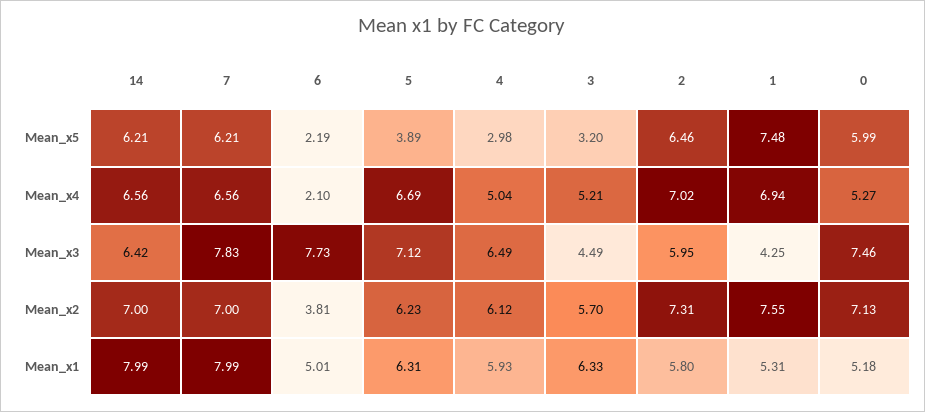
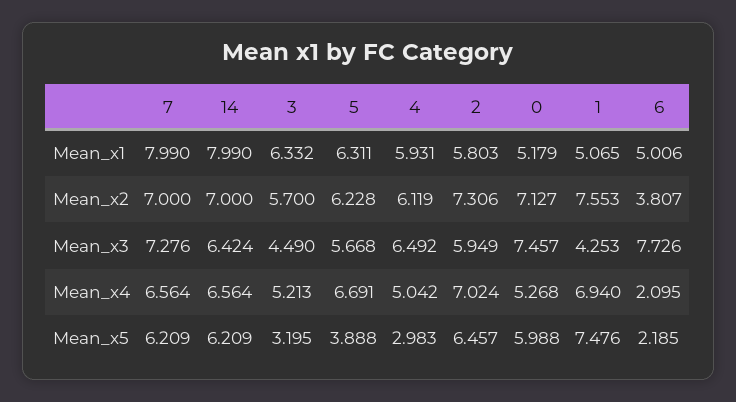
  {
    "14": {
      "Mean_x5": 6.209,
      "Mean_x4": 6.564,
      "Mean_x3": 6.424,
      "Mean_x2": 7,
      "Mean_x1": 7.99
    },
    "7": {
      "Mean_x5": 6.209,
      "Mean_x4": 6.564,
-     "Mean_x3": 7.83,
+     "Mean_x3": 7.276,
      "Mean_x2": 7,
      "Mean_x1": 7.99
    },
    "6": {
      "Mean_x5": 2.185,
      "Mean_x4": 2.095,
      "Mean_x3": 7.726,
      "Mean_x2": 3.807,
      "Mean_x1": 5.006
    },
    "5": {
      "Mean_x5": 3.888,
      "Mean_x4": 6.691,
-     "Mean_x3": 7.12,
+     "Mean_x3": 5.668,
      "Mean_x2": 6.228,
      "Mean_x1": 6.311
    },
    "4": {
      "Mean_x5": 2.983,
      "Mean_x4": 5.042,
      "Mean_x3": 6.492,
      "Mean_x2": 6.119,
      "Mean_x1": 5.931
    },
    "3": {
      "Mean_x5": 3.195,
      "Mean_x4": 5.213,
      "Mean_x3": 4.49,
      "Mean_x2": 5.7,
      "Mean_x1": 6.332
    },
    "2": {
      "Mean_x5": 6.457,
      "Mean_x4": 7.024,
      "Mean_x3": 5.949,
      "Mean_x2": 7.306,
      "Mean_x1": 5.803
    },
    "1": {
      "Mean_x5": 7.476,
      "Mean_x4": 6.94,
      "Mean_x3": 4.253,
      "Mean_x2": 7.553,
-     "Mean_x1": 5.31
+     "Mean_x1": 5.065
    },
    "0": {
      "Mean_x5": 5.988,
      "Mean_x4": 5.268,
      "Mean_x3": 7.457,
      "Mean_x2": 7.127,
      "Mean_x1": 5.179
    }
  }

